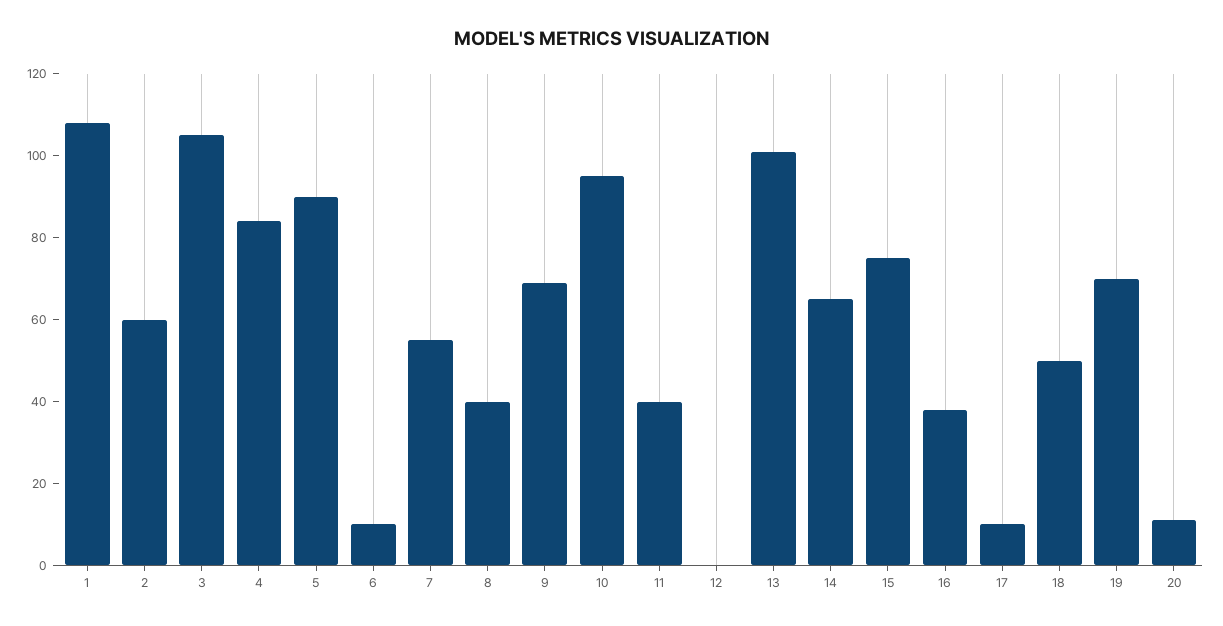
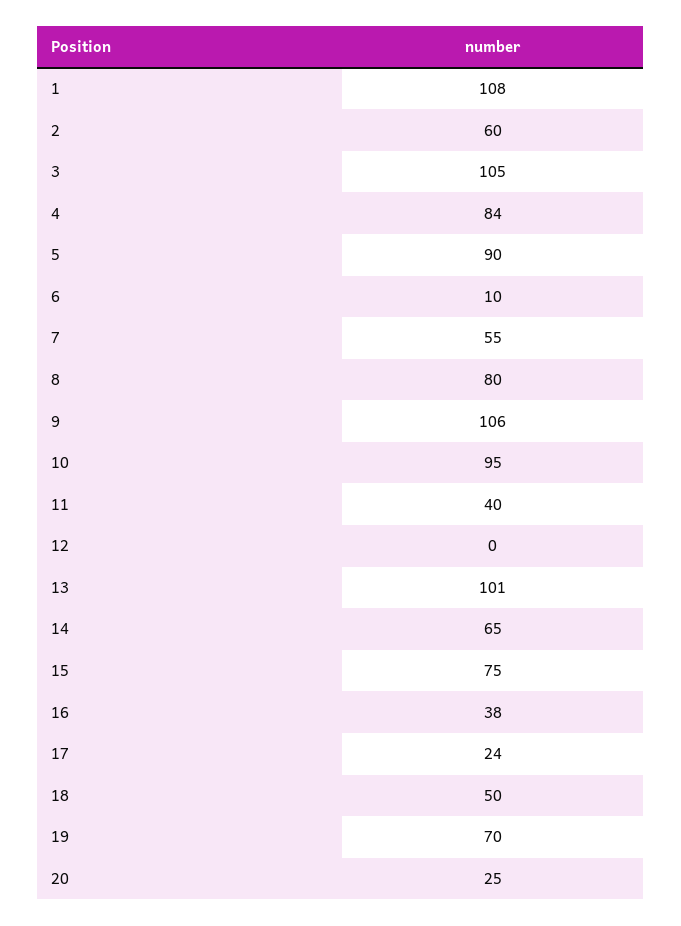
  {
    "1": 108,
    "2": 60,
    "3": 105,
    "4": 84,
    "5": 90,
    "6": 10,
    "7": 55,
-   "8": 40,
+   "8": 80,
-   "9": 70,
+   "9": 106,
    "10": 95,
    "11": 40,
    "12": 0,
    "13": 101,
    "14": 65,
    "15": 75,
    "16": 38,
-   "17": 10,
+   "17": 24,
    "18": 50,
    "19": 70,
-   "20": 10
+   "20": 25
  }

